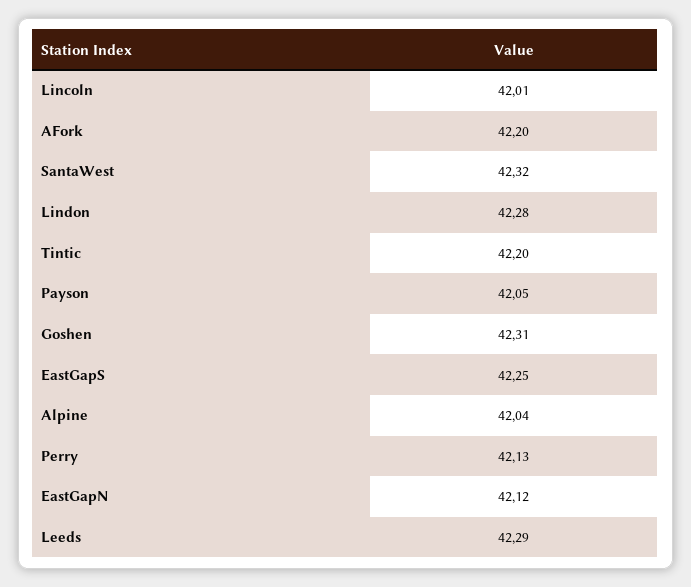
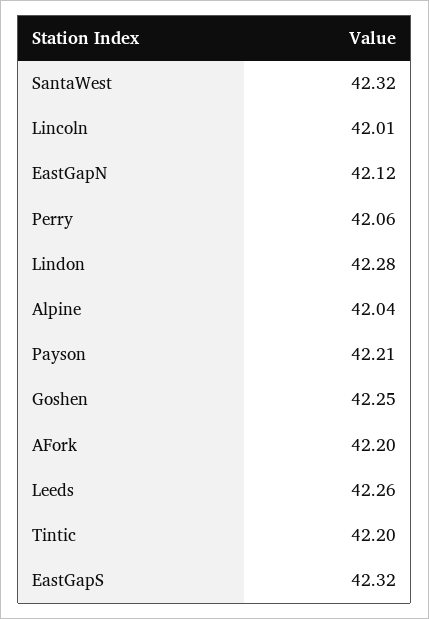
  {
    "Lincoln": 42.01,
    "AFork": 42.2,
    "SantaWest": 42.32,
    "Lindon": 42.28,
    "Tintic": 42.2,
-   "Payson": 42.05,
+   "Payson": 42.21,
-   "Goshen": 42.31,
+   "Goshen": 42.25,
-   "EastGapS": 42.25,
+   "EastGapS": 42.32,
    "Alpine": 42.04,
-   "Perry": 42.13,
+   "Perry": 42.06,
    "EastGapN": 42.12,
-   "Leeds": 42.29
+   "Leeds": 42.26
  }

